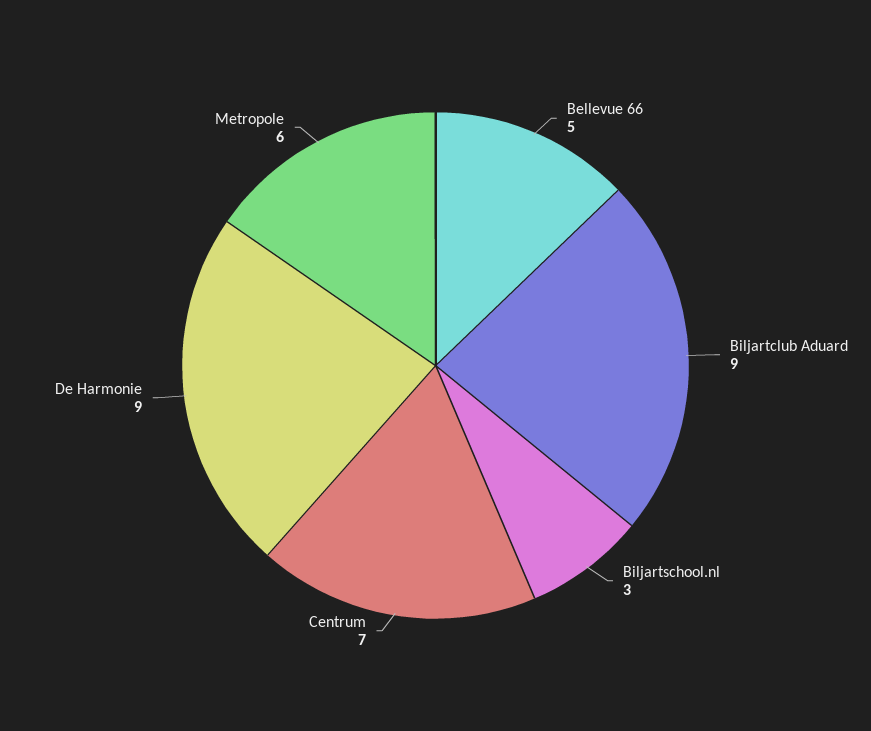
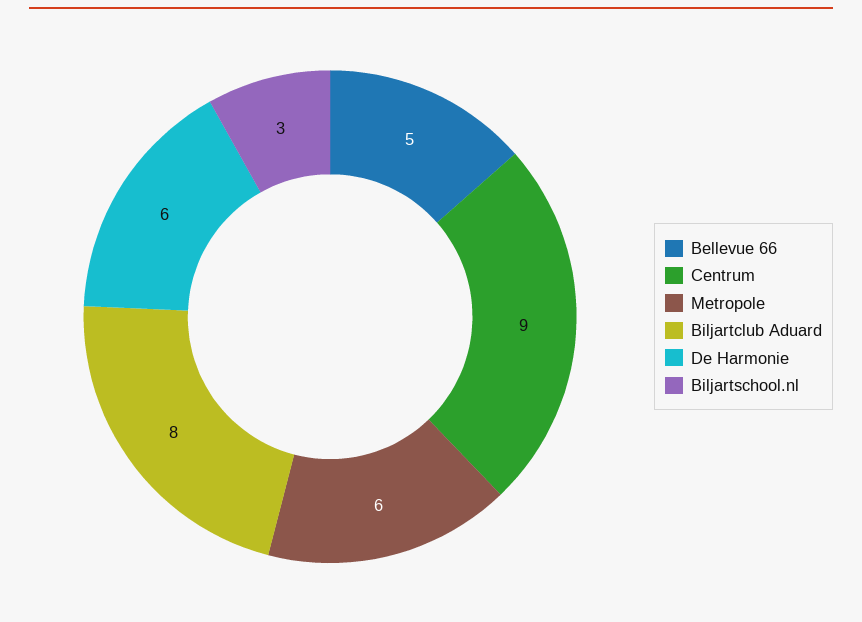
  {
    "Bellevue 66": 5,
-   "Biljartclub Aduard": 9,
+   "Biljartclub Aduard": 8,
    "Biljartschool.nl": 3,
-   "Centrum": 7,
+   "Centrum": 9,
-   "De Harmonie": 9,
+   "De Harmonie": 6,
    "Metropole": 6
  }

